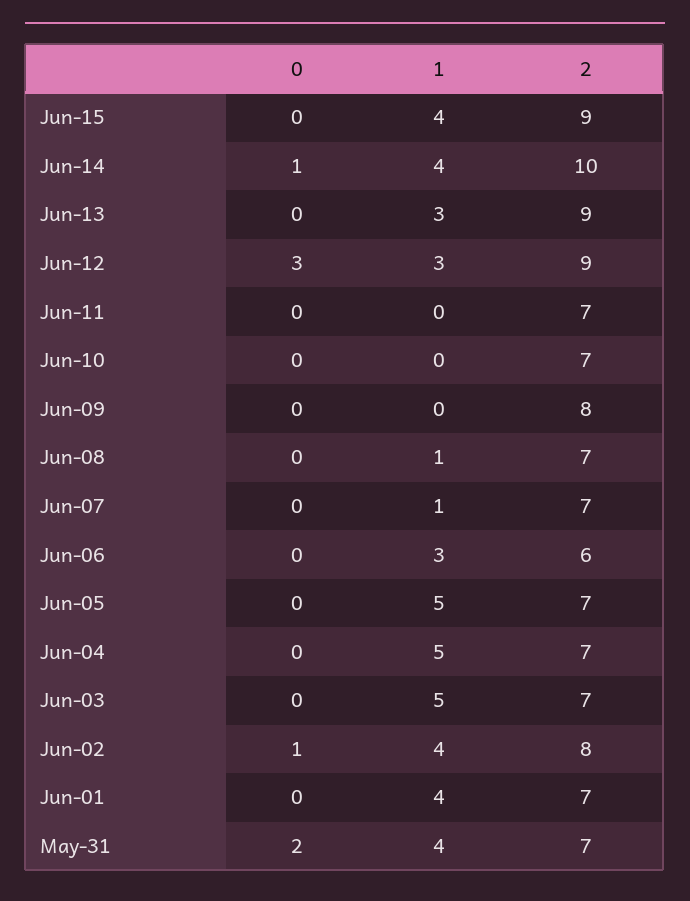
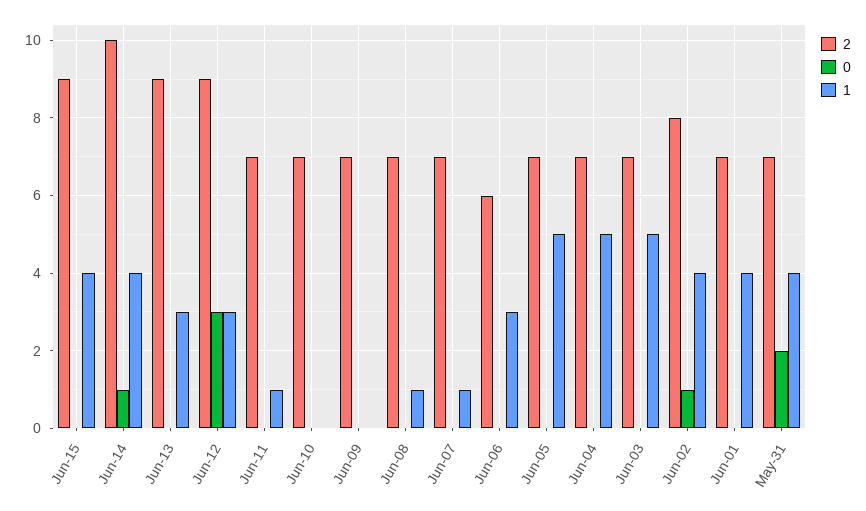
  {
    "0": {
      "Jun-15": 0,
      "Jun-14": 1,
      "Jun-13": 0,
      "Jun-12": 3,
      "Jun-11": 0,
      "Jun-10": 0,
      "Jun-09": 0,
      "Jun-08": 0,
      "Jun-07": 0,
      "Jun-06": 0,
      "Jun-05": 0,
      "Jun-04": 0,
      "Jun-03": 0,
      "Jun-02": 1,
      "Jun-01": 0,
      "May-31": 2
    },
    "1": {
      "Jun-15": 4,
      "Jun-14": 4,
      "Jun-13": 3,
      "Jun-12": 3,
-     "Jun-11": 0,
+     "Jun-11": 1,
      "Jun-10": 0,
      "Jun-09": 0,
      "Jun-08": 1,
      "Jun-07": 1,
      "Jun-06": 3,
      "Jun-05": 5,
      "Jun-04": 5,
      "Jun-03": 5,
      "Jun-02": 4,
      "Jun-01": 4,
      "May-31": 4
    },
    "2": {
      "Jun-15": 9,
      "Jun-14": 10,
      "Jun-13": 9,
      "Jun-12": 9,
      "Jun-11": 7,
      "Jun-10": 7,
-     "Jun-09": 8,
+     "Jun-09": 7,
      "Jun-08": 7,
      "Jun-07": 7,
      "Jun-06": 6,
      "Jun-05": 7,
      "Jun-04": 7,
      "Jun-03": 7,
      "Jun-02": 8,
      "Jun-01": 7,
      "May-31": 7
    }
  }

